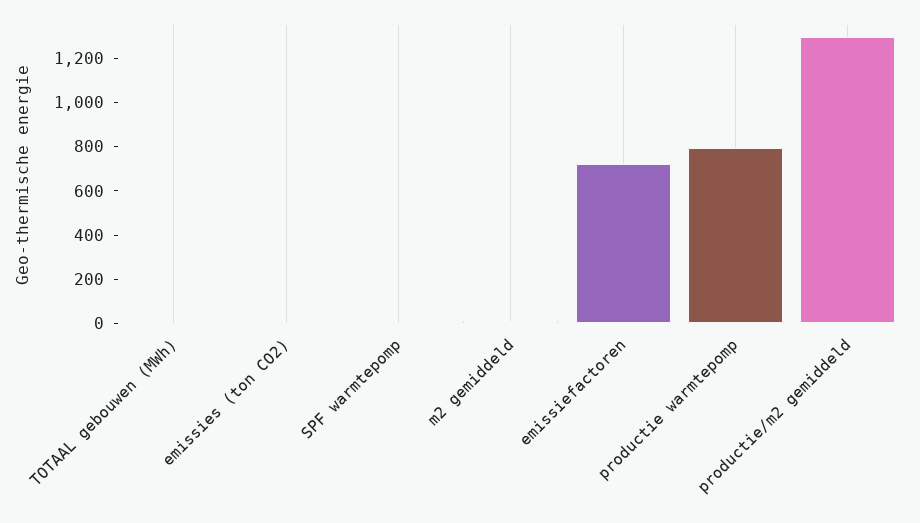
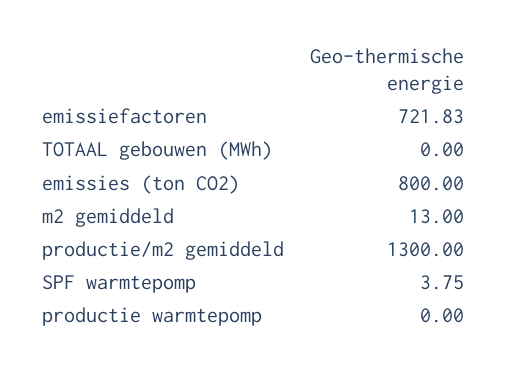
  {
    "TOTAAL gebouwen (MWh)": 0,
-   "emissies (ton CO2)": 0,
+   "emissies (ton CO2)": 800,
    "SPF warmtepomp": 3.75,
    "m2 gemiddeld": 13,
    "emissiefactoren": 721.83,
-   "productie warmtepomp": 800,
+   "productie warmtepomp": 0,
    "productie/m2 gemiddeld": 1300
  }

